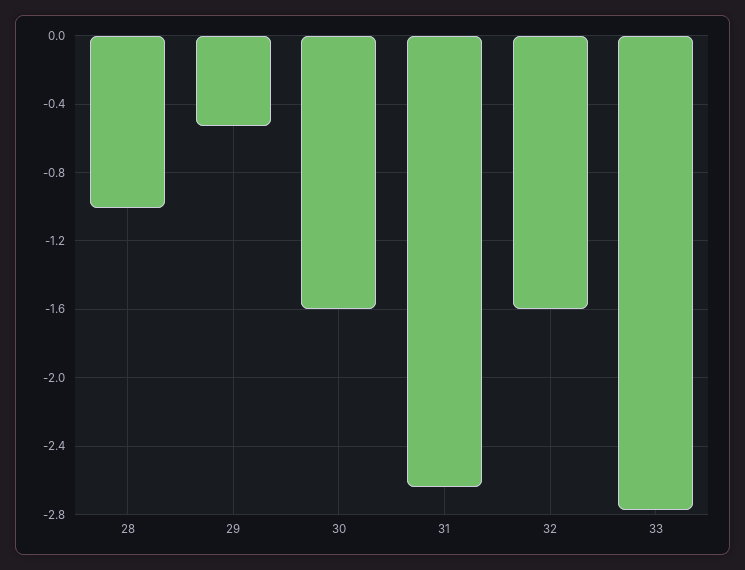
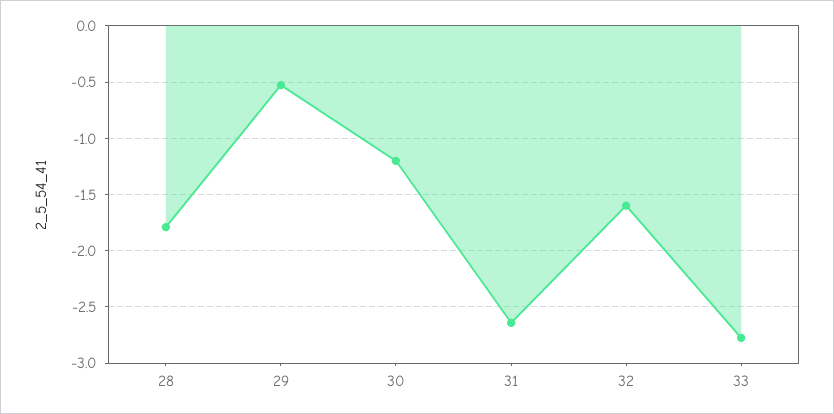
  {
-   "28": -1,
+   "28": -1.8,
    "29": -0.55,
-   "30": -1.6,
+   "30": -1.2,
    "31": -2.65,
    "32": -1.6,
    "33": -2.8
  }

